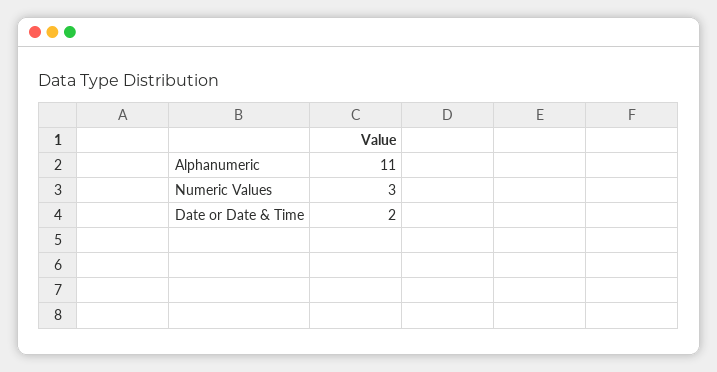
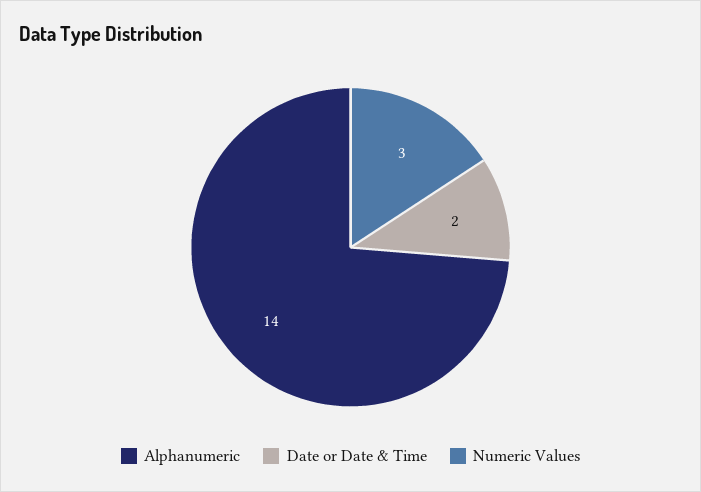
  {
-   "Alphanumeric": 11,
+   "Alphanumeric": 14,
    "Numeric Values": 3,
    "Date or Date & Time": 2
  }

